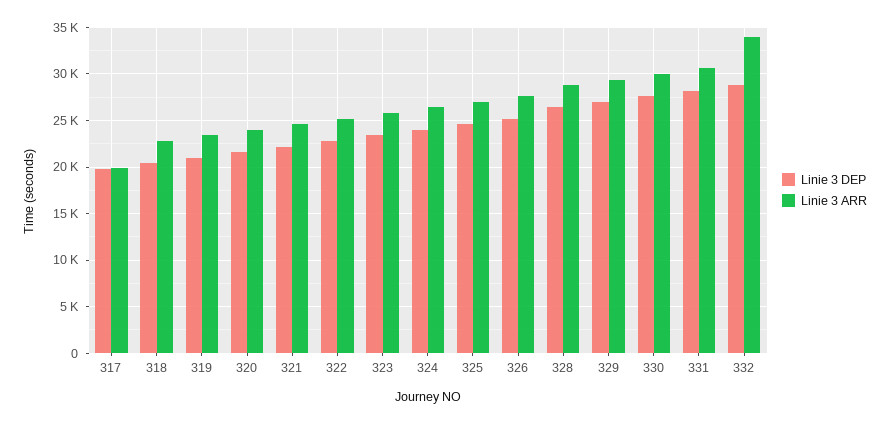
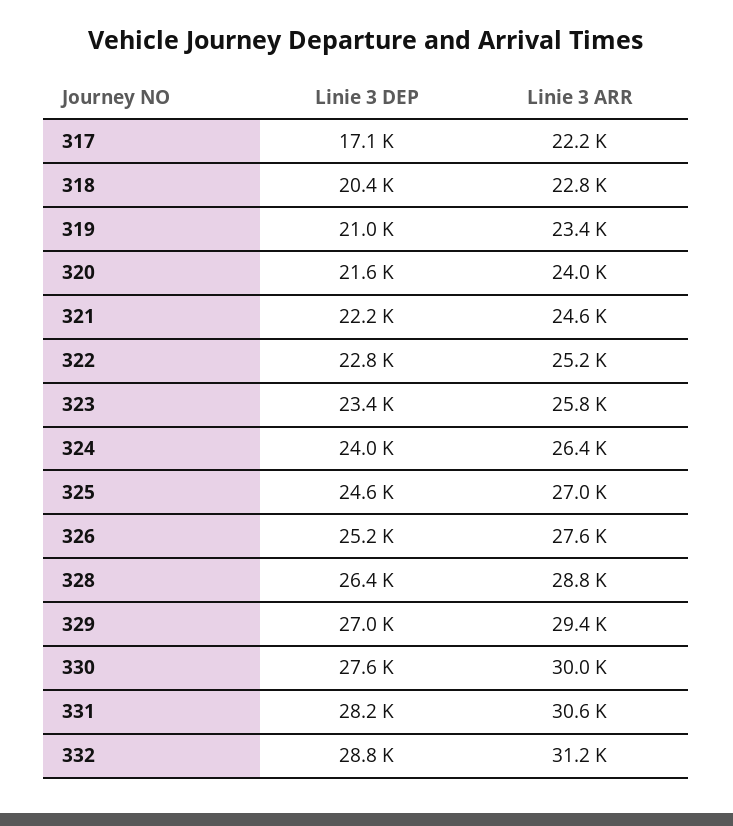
  {
    "Linie 3 DEP": {
-     "317": 20000,
+     "317": 17100,
      "318": 20400,
      "319": 21000,
      "320": 21600,
      "321": 22200,
      "322": 22800,
      "323": 23400,
      "324": 24000,
      "325": 24600,
      "326": 25200,
      "328": 26400,
      "329": 27000,
      "330": 27600,
      "331": 28200,
      "332": 28800
    },
    "Linie 3 ARR": {
-     "317": 20000,
+     "317": 22200,
      "318": 22800,
      "319": 23400,
      "320": 24000,
      "321": 24600,
      "322": 25200,
      "323": 25800,
      "324": 26400,
      "325": 27000,
      "326": 27600,
      "328": 28800,
      "329": 29400,
      "330": 30000,
      "331": 30600,
-     "332": 34000
+     "332": 31200
    }
  }

